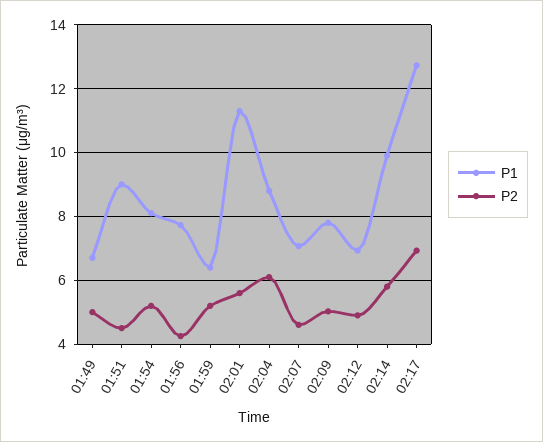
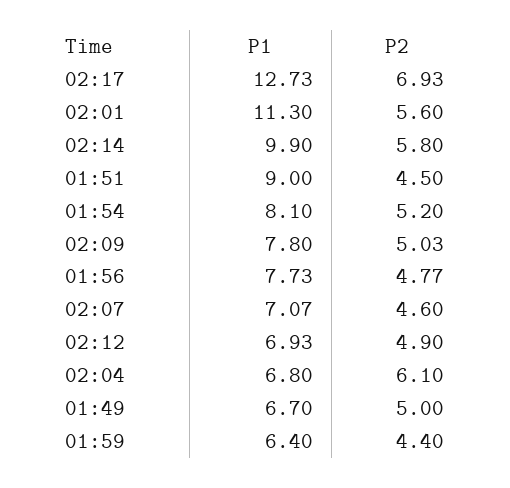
  {
    "P1": {
      "01:49": 6.7,
      "01:51": 9,
      "01:54": 8.1,
      "01:56": 7.73,
      "01:59": 6.4,
      "02:01": 11.3,
-     "02:04": 8.8,
+     "02:04": 6.8,
      "02:07": 7.07,
      "02:09": 7.8,
      "02:12": 6.93,
      "02:14": 9.9,
      "02:17": 12.73
    },
    "P2": {
      "01:49": 5,
      "01:51": 4.5,
      "01:54": 5.2,
-     "01:56": 4.2,
+     "01:56": 4.77,
-     "01:59": 5.2,
+     "01:59": 4.4,
      "02:01": 5.6,
      "02:04": 6.1,
      "02:07": 4.6,
      "02:09": 5.03,
      "02:12": 4.9,
      "02:14": 5.8,
      "02:17": 6.93
    }
  }

